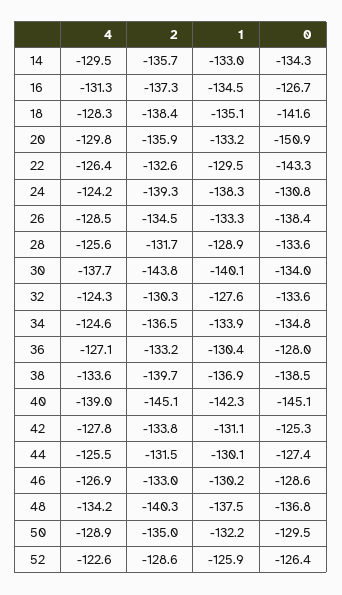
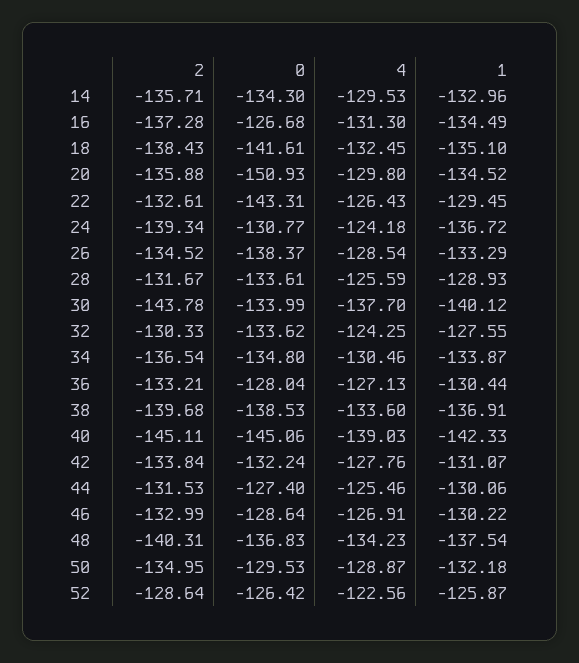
  {
    "4": {
      "14": -129.53,
      "16": -131.3,
-     "18": -128.3,
+     "18": -132.45,
      "20": -129.8,
      "22": -126.43,
      "24": -124.18,
      "26": -128.54,
      "28": -125.59,
      "30": -137.7,
      "32": -124.25,
-     "34": -124.6,
+     "34": -130.46,
      "36": -127.13,
      "38": -133.6,
      "40": -139.03,
      "42": -127.76,
      "44": -125.46,
      "46": -126.91,
      "48": -134.23,
      "50": -128.87,
      "52": -122.56
    },
    "2": {
      "14": -135.71,
      "16": -137.28,
      "18": -138.43,
      "20": -135.88,
      "22": -132.61,
      "24": -139.34,
      "26": -134.52,
      "28": -131.67,
      "30": -143.78,
      "32": -130.33,
      "34": -136.54,
      "36": -133.21,
      "38": -139.68,
      "40": -145.11,
      "42": -133.84,
      "44": -131.53,
      "46": -132.99,
      "48": -140.31,
      "50": -134.95,
      "52": -128.64
    },
    "1": {
      "14": -132.96,
      "16": -134.49,
      "18": -135.1,
-     "20": -133.2,
+     "20": -134.52,
      "22": -129.45,
-     "24": -138.3,
+     "24": -136.72,
      "26": -133.29,
      "28": -128.93,
      "30": -140.12,
      "32": -127.55,
      "34": -133.87,
      "36": -130.44,
      "38": -136.91,
      "40": -142.33,
      "42": -131.07,
      "44": -130.06,
      "46": -130.22,
      "48": -137.54,
      "50": -132.18,
      "52": -125.87
    },
    "0": {
      "14": -134.3,
      "16": -126.68,
      "18": -141.61,
      "20": -150.93,
      "22": -143.31,
      "24": -130.77,
      "26": -138.37,
      "28": -133.61,
      "30": -133.99,
      "32": -133.62,
      "34": -134.8,
      "36": -128.04,
      "38": -138.53,
      "40": -145.06,
-     "42": -125.3,
+     "42": -132.24,
      "44": -127.4,
      "46": -128.64,
      "48": -136.83,
      "50": -129.53,
      "52": -126.42
    }
  }

